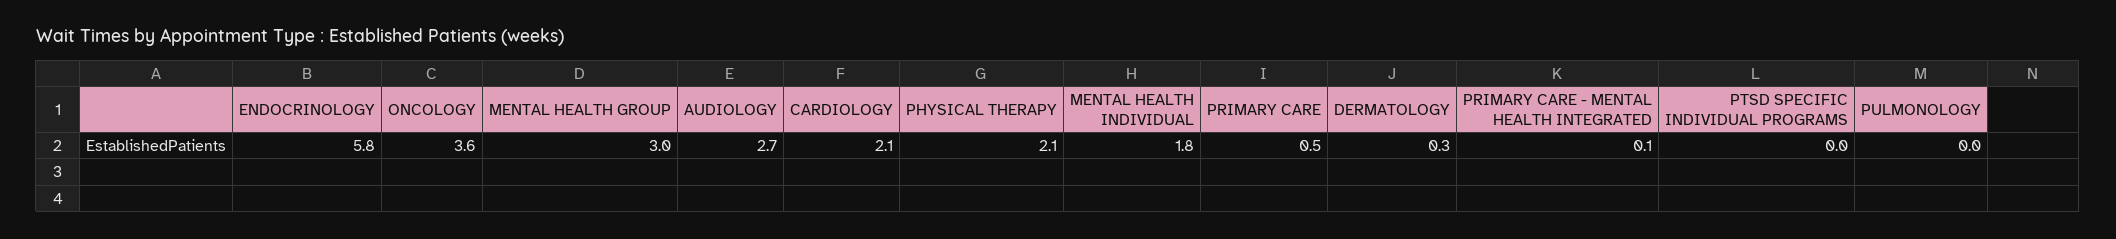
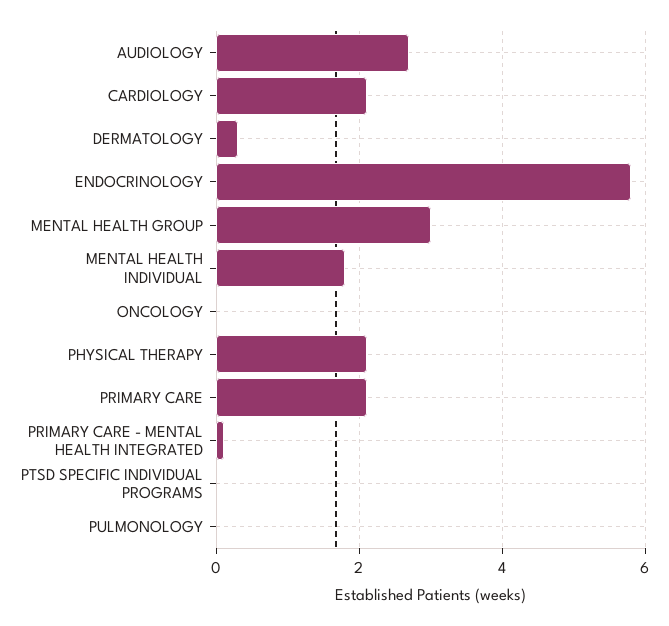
  {
    "ENDOCRINOLOGY": 5.8,
-   "ONCOLOGY": 3.6,
+   "ONCOLOGY": 0,
    "MENTAL HEALTH GROUP": 3,
    "AUDIOLOGY": 2.7,
    "CARDIOLOGY": 2.1,
    "PHYSICAL THERAPY": 2.1,
    "MENTAL HEALTH INDIVIDUAL": 1.8,
-   "PRIMARY CARE": 0.5,
+   "PRIMARY CARE": 2,
    "DERMATOLOGY": 0.3,
    "PRIMARY CARE - MENTAL HEALTH INTEGRATED": 0.1,
    "PTSD SPECIFIC INDIVIDUAL PROGRAMS": 0,
    "PULMONOLOGY": 0
  }

